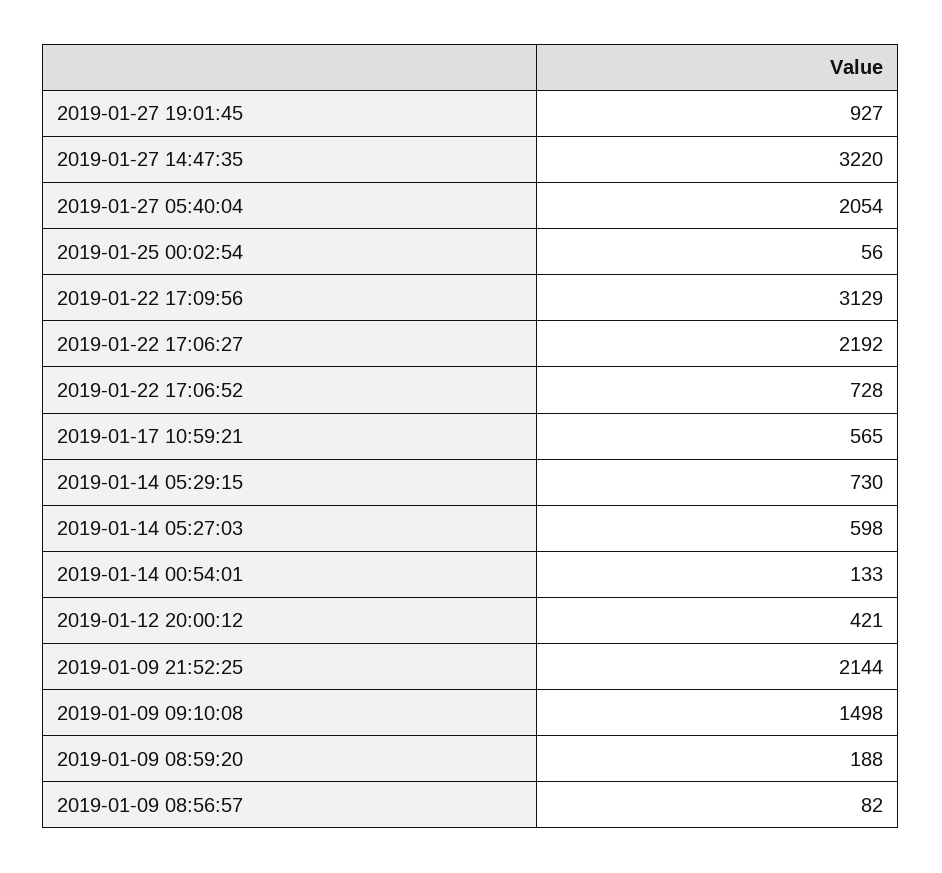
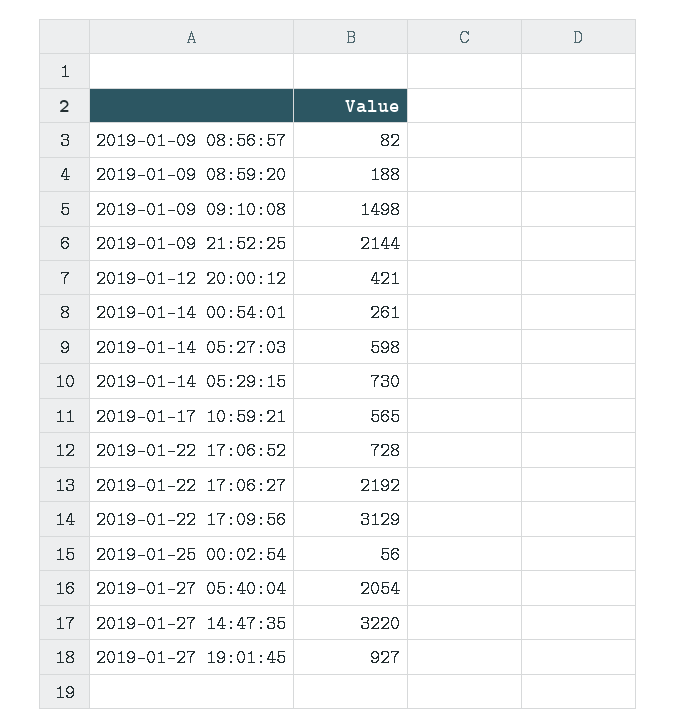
  {
    "2019-01-27 19:01:45": 927,
    "2019-01-27 14:47:35": 3220,
    "2019-01-27 05:40:04": 2054,
    "2019-01-25 00:02:54": 56,
    "2019-01-22 17:09:56": 3129,
    "2019-01-22 17:06:27": 2192,
    "2019-01-22 17:06:52": 728,
    "2019-01-17 10:59:21": 565,
    "2019-01-14 05:29:15": 730,
    "2019-01-14 05:27:03": 598,
-   "2019-01-14 00:54:01": 133,
+   "2019-01-14 00:54:01": 261,
    "2019-01-12 20:00:12": 421,
    "2019-01-09 21:52:25": 2144,
    "2019-01-09 09:10:08": 1498,
    "2019-01-09 08:59:20": 188,
    "2019-01-09 08:56:57": 82
  }

